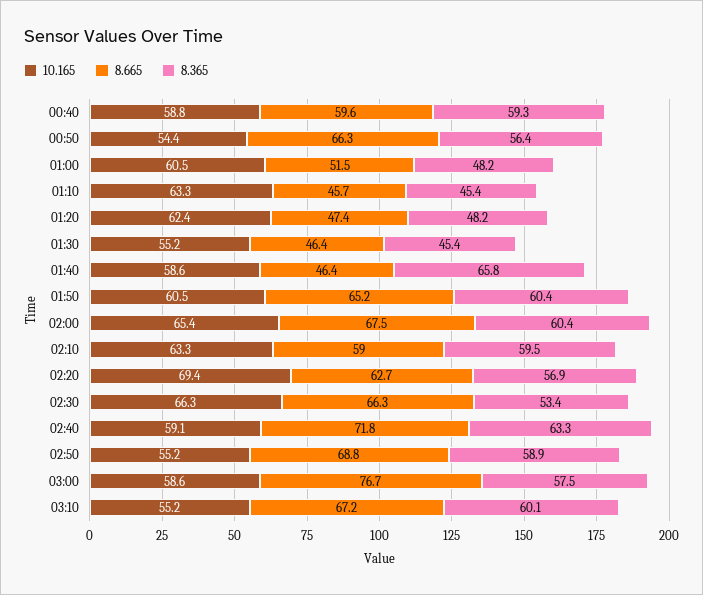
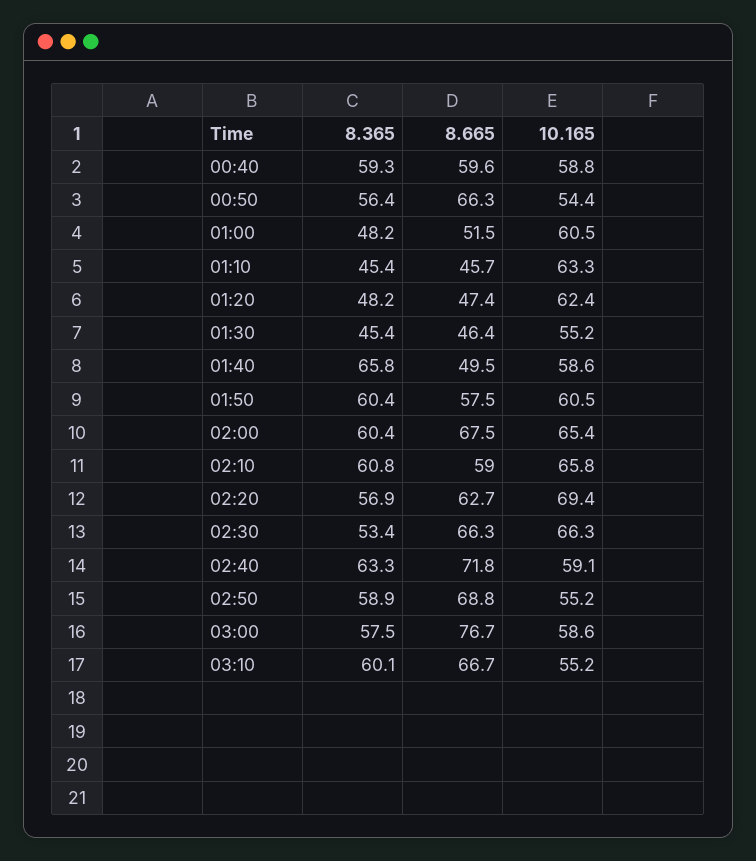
  {
    "10.165": {
      "00:40": 58.8,
      "00:50": 54.4,
      "01:00": 60.5,
      "01:10": 63.3,
      "01:20": 62.4,
      "01:30": 55.2,
      "01:40": 58.6,
      "01:50": 60.5,
      "02:00": 65.4,
-     "02:10": 63.3,
+     "02:10": 65.8,
      "02:20": 69.4,
      "02:30": 66.3,
      "02:40": 59.1,
      "02:50": 55.2,
      "03:00": 58.6,
      "03:10": 55.2
    },
    "8.665": {
      "00:40": 59.6,
      "00:50": 66.3,
      "01:00": 51.5,
      "01:10": 45.7,
      "01:20": 47.4,
      "01:30": 46.4,
-     "01:40": 46.4,
+     "01:40": 49.5,
-     "01:50": 65.2,
+     "01:50": 57.5,
      "02:00": 67.5,
      "02:10": 59,
      "02:20": 62.7,
      "02:30": 66.3,
      "02:40": 71.8,
      "02:50": 68.8,
      "03:00": 76.7,
-     "03:10": 67.2
+     "03:10": 66.7
    },
    "8.365": {
      "00:40": 59.3,
      "00:50": 56.4,
      "01:00": 48.2,
      "01:10": 45.4,
      "01:20": 48.2,
      "01:30": 45.4,
      "01:40": 65.8,
      "01:50": 60.4,
      "02:00": 60.4,
-     "02:10": 59.5,
+     "02:10": 60.8,
      "02:20": 56.9,
      "02:30": 53.4,
      "02:40": 63.3,
      "02:50": 58.9,
      "03:00": 57.5,
      "03:10": 60.1
    }
  }

